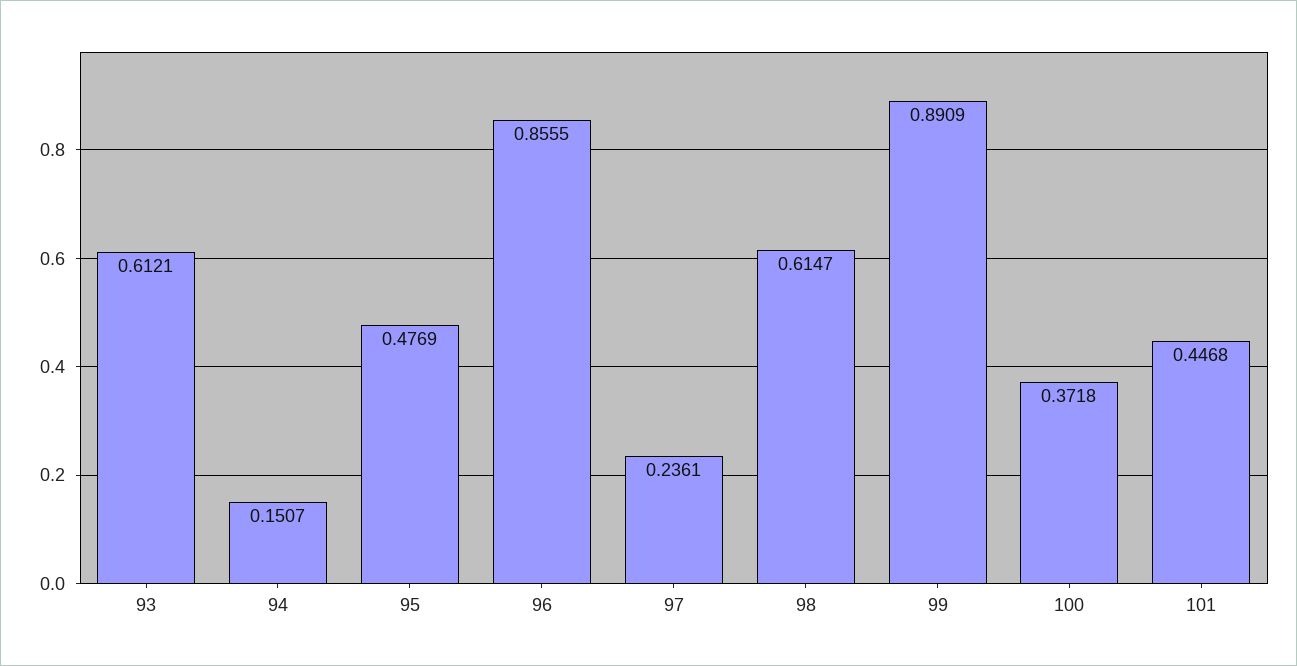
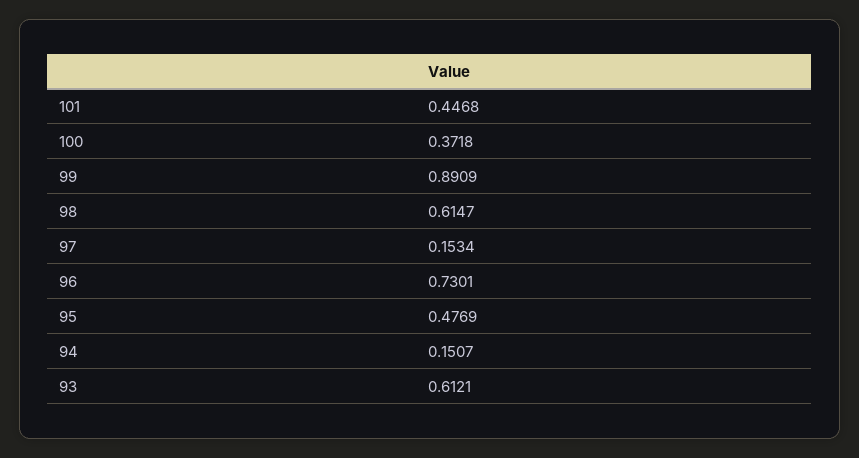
  {
    "93": 0.6121,
    "94": 0.1507,
    "95": 0.4769,
-   "96": 0.8555,
+   "96": 0.7301,
-   "97": 0.2361,
+   "97": 0.1534,
    "98": 0.6147,
    "99": 0.8909,
    "100": 0.3718,
    "101": 0.4468
  }

